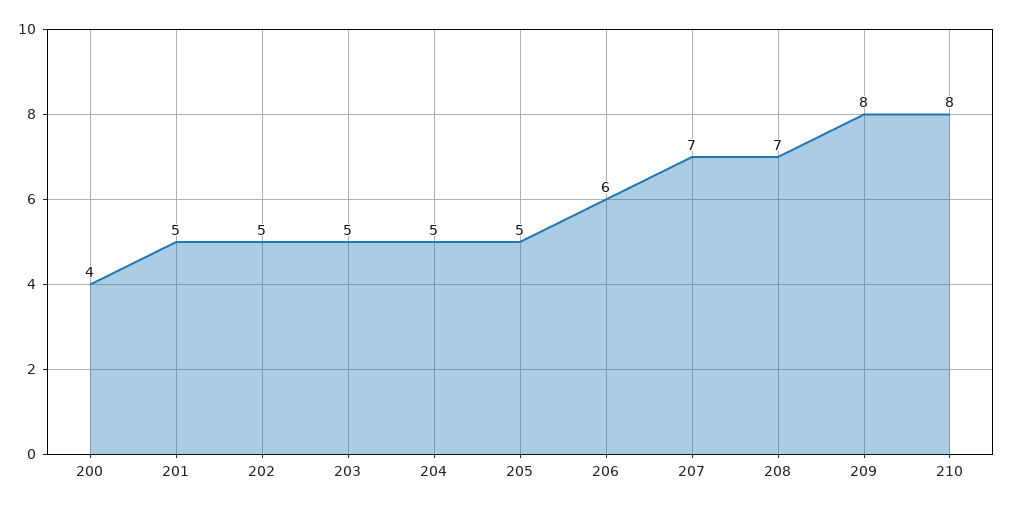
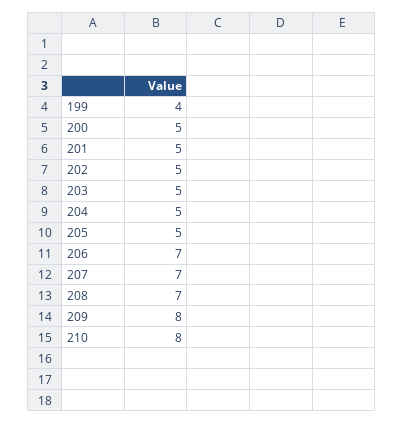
  {
-   "200": 4,
+   "200": 5,
    "201": 5,
    "202": 5,
    "203": 5,
    "204": 5,
    "205": 5,
-   "206": 6,
+   "206": 7,
    "207": 7,
    "208": 7,
    "209": 8,
-   "210": 8
+   "210": 8,
+   "199": 4
  }

